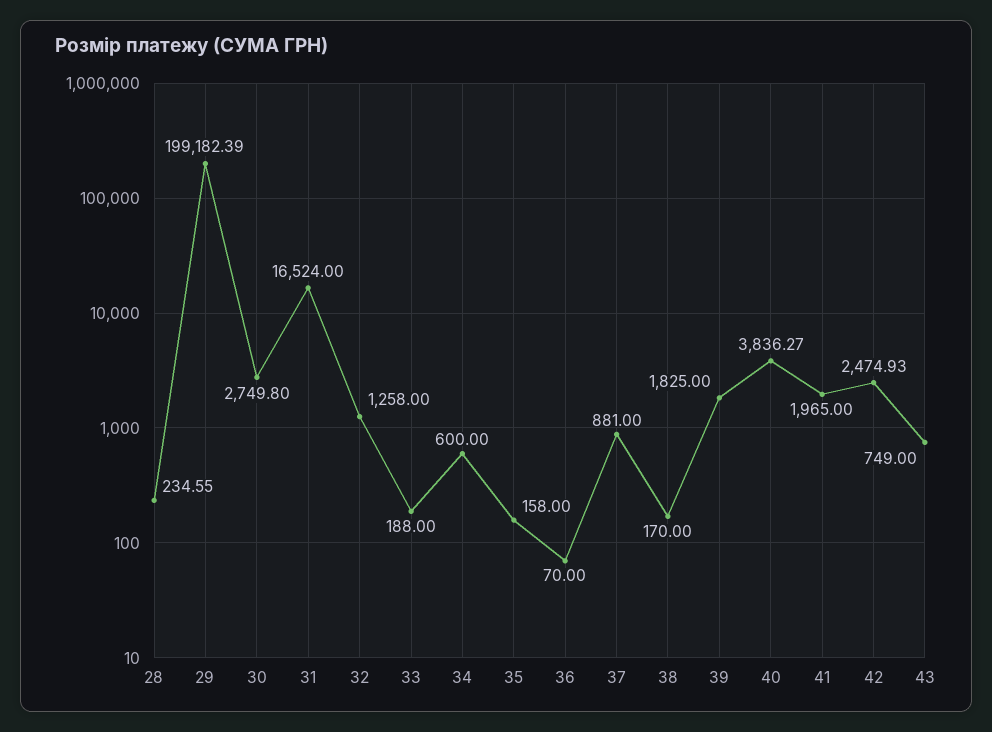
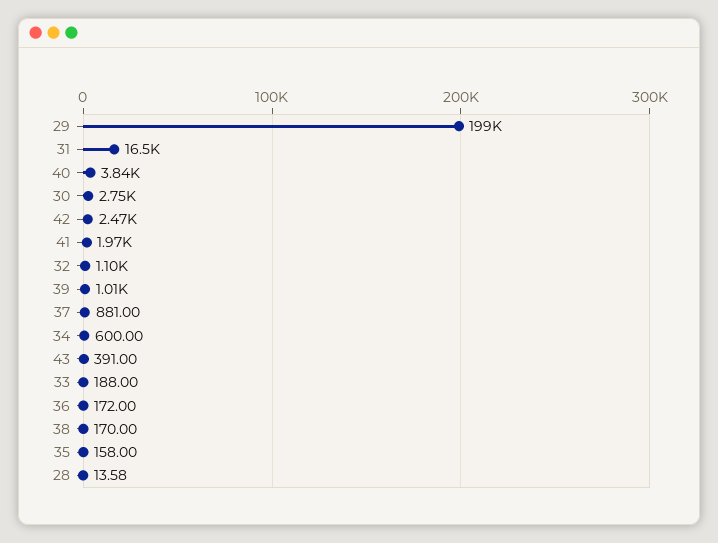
  {
-   "28": 234.55,
+   "28": 13.58,
    "29": 199182.39,
    "30": 2749.8,
    "31": 16524,
-   "32": 1258,
+   "32": 1100,
    "33": 188,
    "34": 600,
    "35": 158,
-   "36": 70,
+   "36": 172,
    "37": 881,
    "38": 170,
-   "39": 1825,
+   "39": 1010,
    "40": 3836.27,
    "41": 1965,
    "42": 2474.93,
-   "43": 749
+   "43": 391
  }

